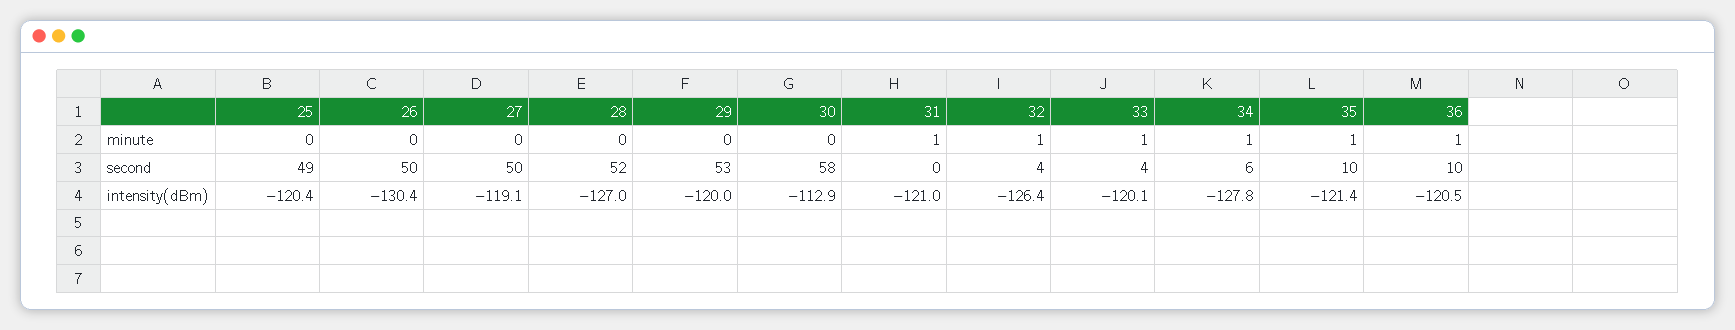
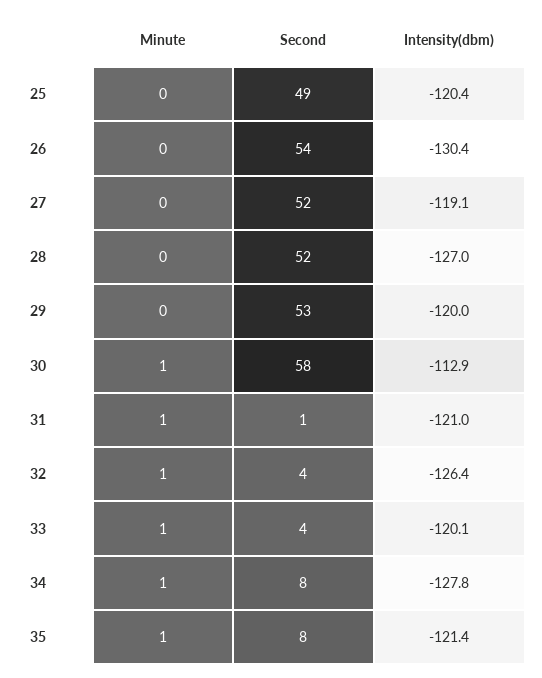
  {
    "25": {
      "minute": 0,
      "second": 49,
      "intensity(dBm)": -120.4
    },
    "26": {
      "minute": 0,
-     "second": 50,
+     "second": 54,
      "intensity(dBm)": -130.4
    },
    "27": {
      "minute": 0,
-     "second": 50,
+     "second": 52,
      "intensity(dBm)": -119.1
    },
    "28": {
      "minute": 0,
      "second": 52,
      "intensity(dBm)": -127
    },
    "29": {
      "minute": 0,
      "second": 53,
      "intensity(dBm)": -120
    },
    "30": {
-     "minute": 0,
+     "minute": 1,
      "second": 58,
      "intensity(dBm)": -112.9
    },
    "31": {
      "minute": 1,
-     "second": 0,
+     "second": 1,
      "intensity(dBm)": -121
    },
    "32": {
      "minute": 1,
      "second": 4,
      "intensity(dBm)": -126.4
    },
    "33": {
      "minute": 1,
      "second": 4,
      "intensity(dBm)": -120.1
    },
    "34": {
      "minute": 1,
-     "second": 6,
+     "second": 8,
      "intensity(dBm)": -127.8
    },
    "35": {
      "minute": 1,
-     "second": 10,
+     "second": 8,
      "intensity(dBm)": -121.4
-   },
+   }
-   "36": {
-     "minute": 1,
-     "second": 10,
-     "intensity(dBm)": -120.5
-   }
  }

